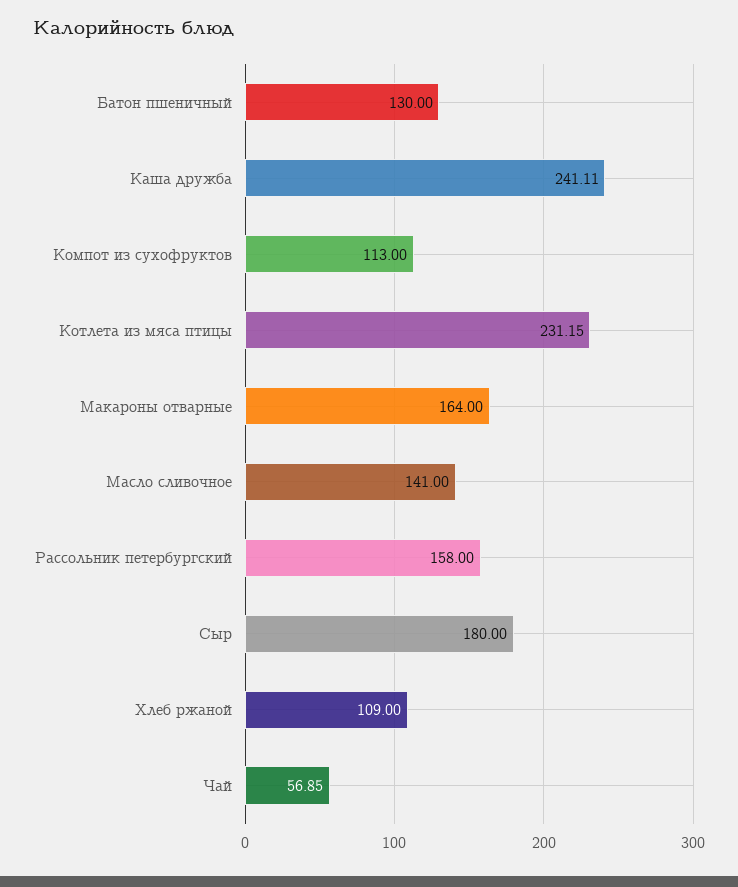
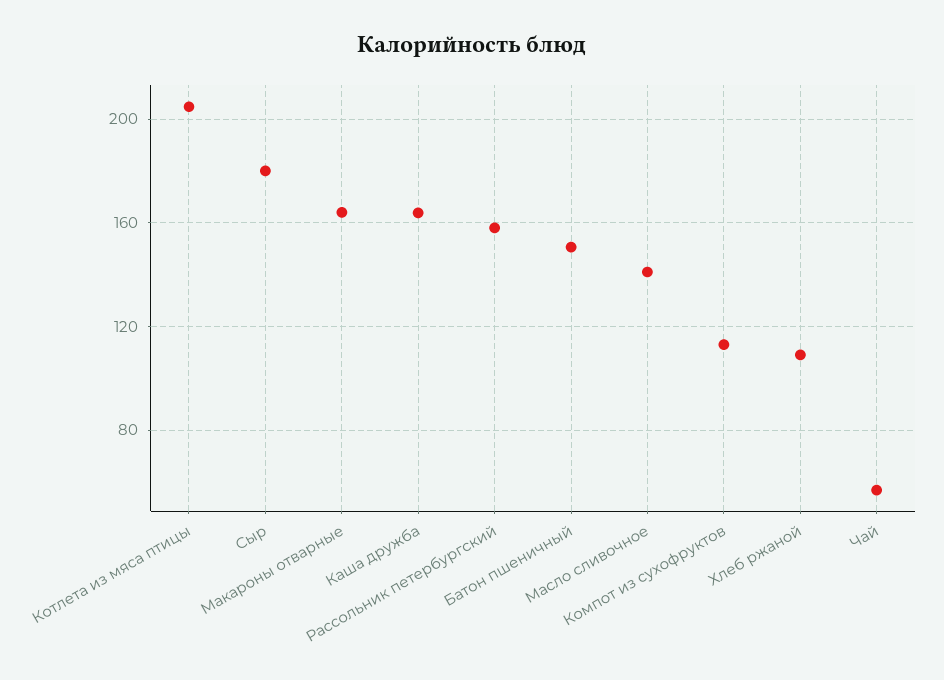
  {
-   "Батон пшеничный": 130,
+   "Батон пшеничный": 150,
-   "Каша дружба": 241.11,
+   "Каша дружба": 165,
    "Компот из сухофруктов": 113,
-   "Котлета из мяса птицы": 231.15,
+   "Котлета из мяса птицы": 205,
    "Макароны отварные": 164,
    "Масло сливочное": 141,
    "Рассольник петербургский": 158,
    "Сыр": 180,
    "Хлеб ржаной": 109,
    "Чай": 56.85
  }

